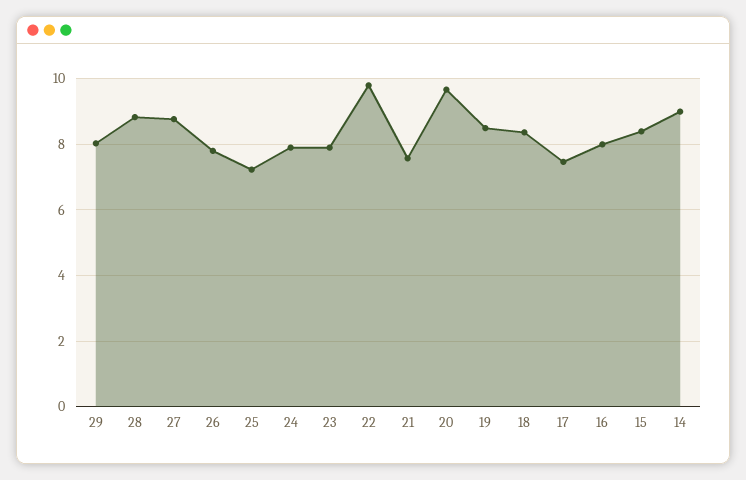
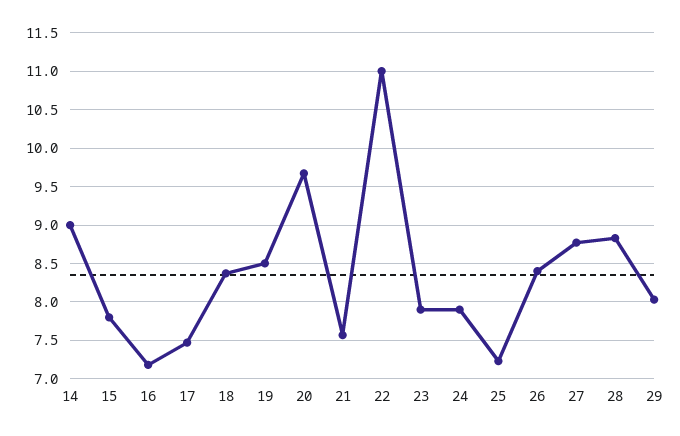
  {
    "29": 8,
    "28": 8.8,
    "27": 8.8,
-   "26": 7.8,
+   "26": 8.4,
    "25": 7.2,
    "24": 7.9,
    "23": 7.9,
-   "22": 9.8,
+   "22": 11,
    "21": 7.6,
    "20": 9.7,
    "19": 8.5,
    "18": 8.4,
    "17": 7.5,
-   "16": 8,
+   "16": 7.2,
-   "15": 8.4,
+   "15": 7.8,
    "14": 9
  }

